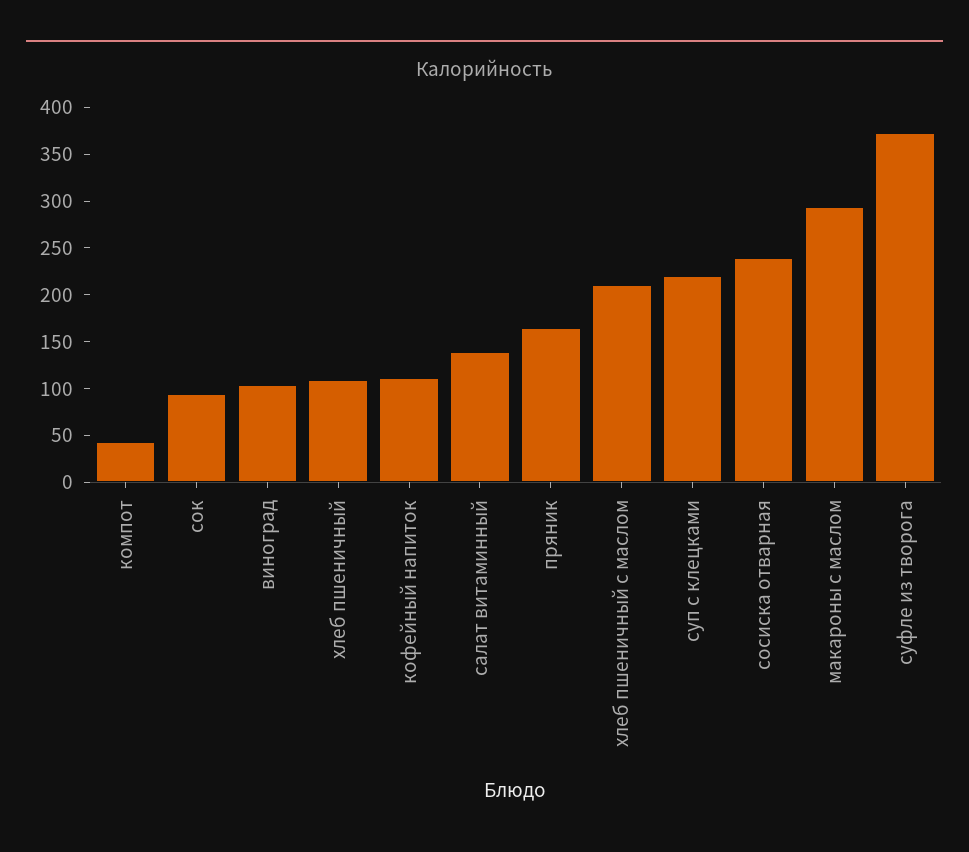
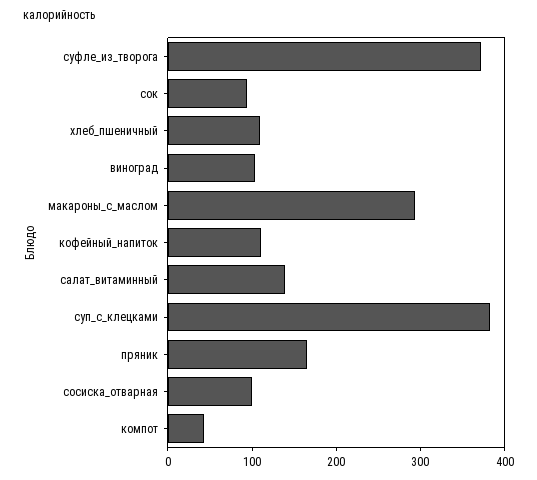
  {
    "компот": 40,
    "сок": 90,
    "виноград": 100,
    "хлеб пшеничный": 110,
    "кофейный напиток": 110,
    "салат витаминный": 140,
    "пряник": 160,
-   "хлеб пшеничный с маслом": 210,
-   "суп с клецками": 220,
+   "суп с клецками": 380,
-   "сосиска отварная": 240,
+   "сосиска отварная": 100,
    "макароны с маслом": 290,
    "суфле из творога": 370
  }

